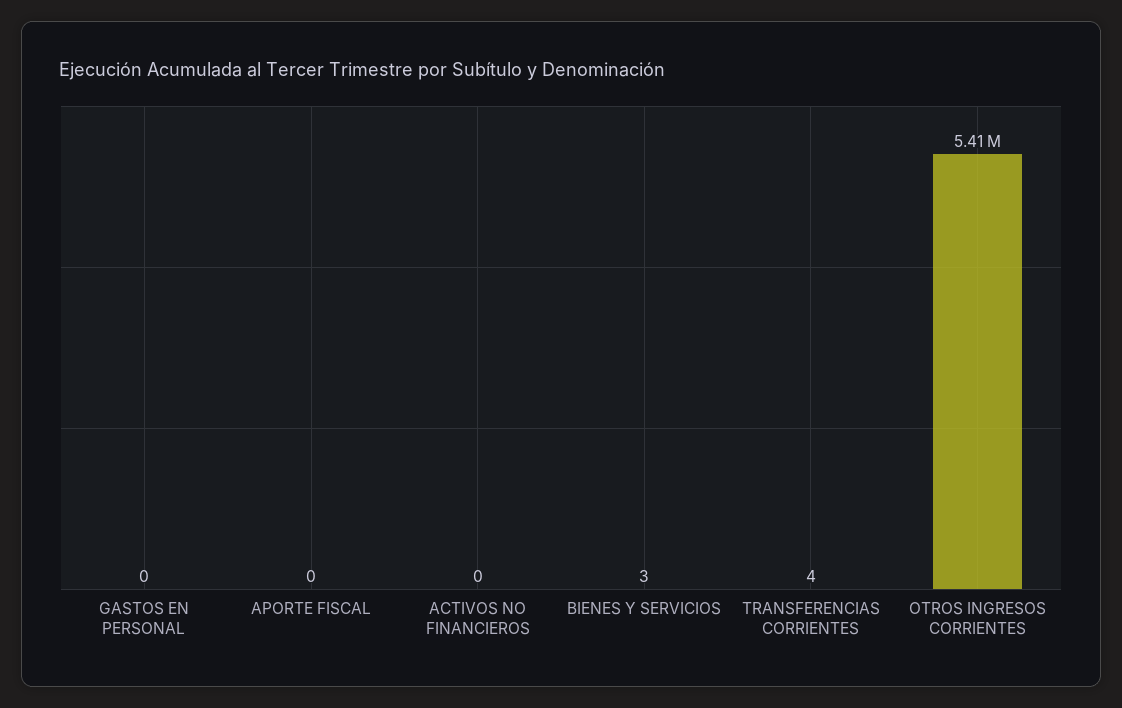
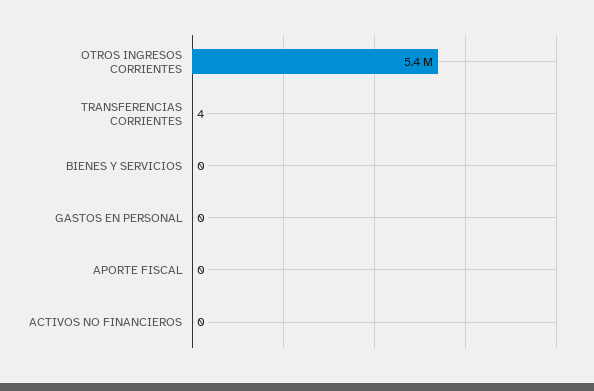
  {
    "GASTOS EN PERSONAL": 0,
    "APORTE FISCAL": 0,
    "ACTIVOS NO FINANCIEROS": 0,
-   "BIENES Y SERVICIOS": 3,
+   "BIENES Y SERVICIOS": 0,
    "TRANSFERENCIAS CORRIENTES": 4,
    "OTROS INGRESOS CORRIENTES": 5410000
  }

